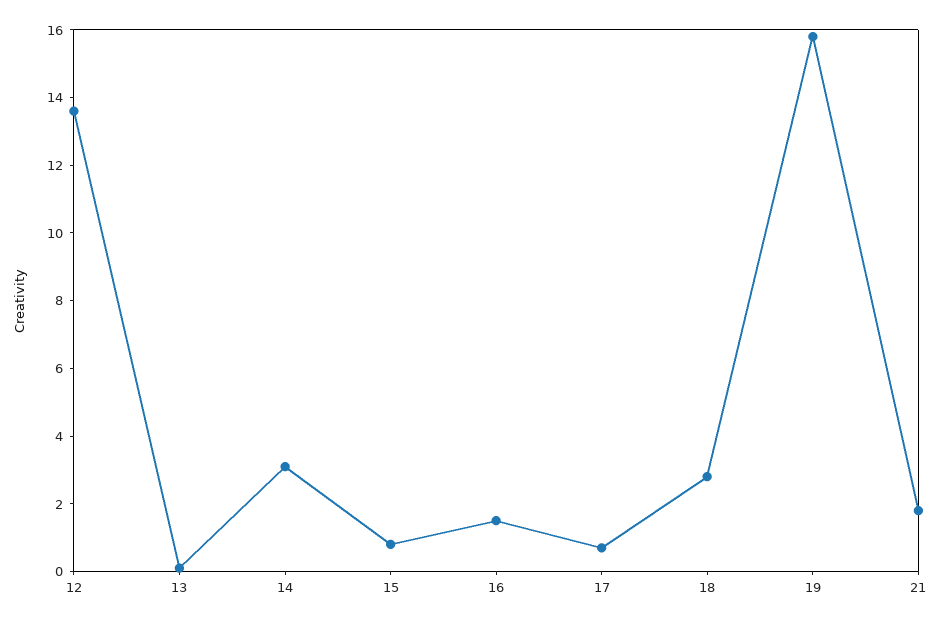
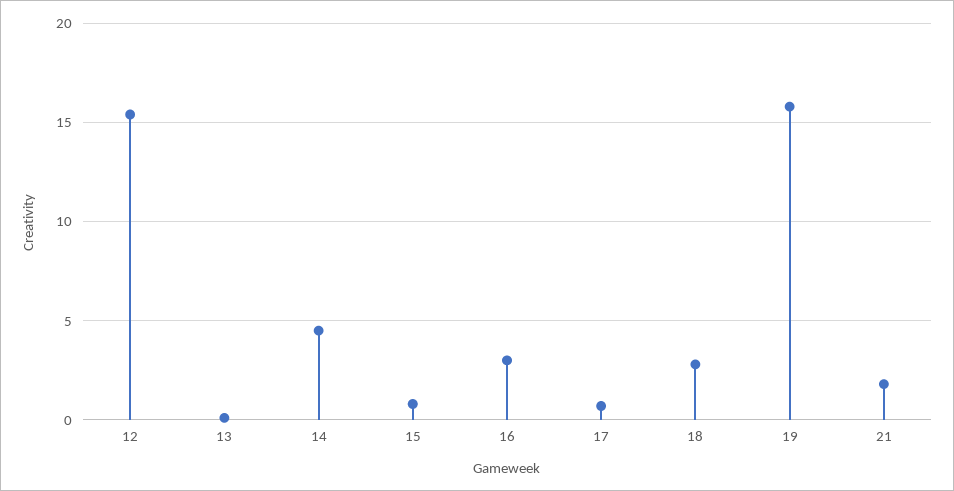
  {
-   "12": 13.5,
+   "12": 15.5,
    "13": 0,
-   "14": 3,
+   "14": 4.5,
    "15": 1,
-   "16": 1.5,
+   "16": 3,
    "17": 0.5,
    "18": 3,
    "19": 16,
    "21": 2
  }

